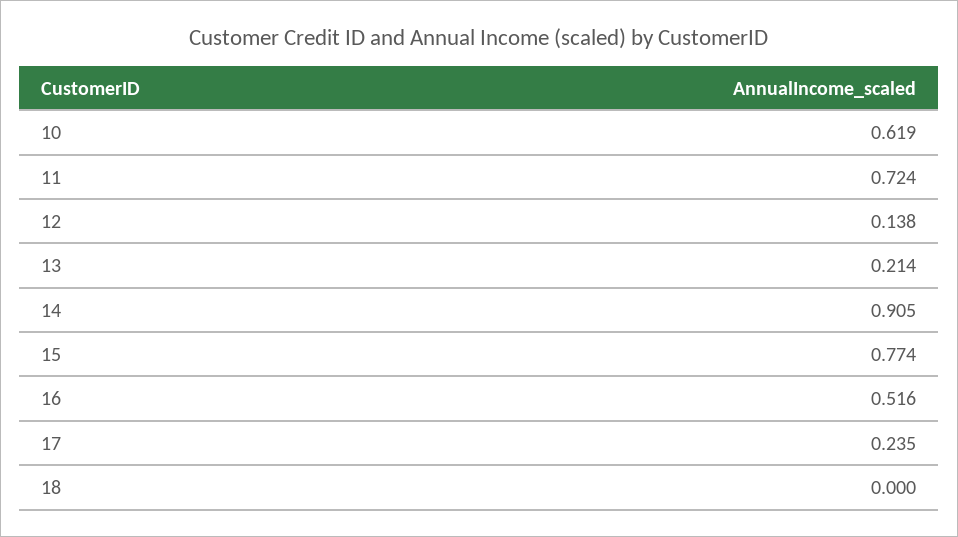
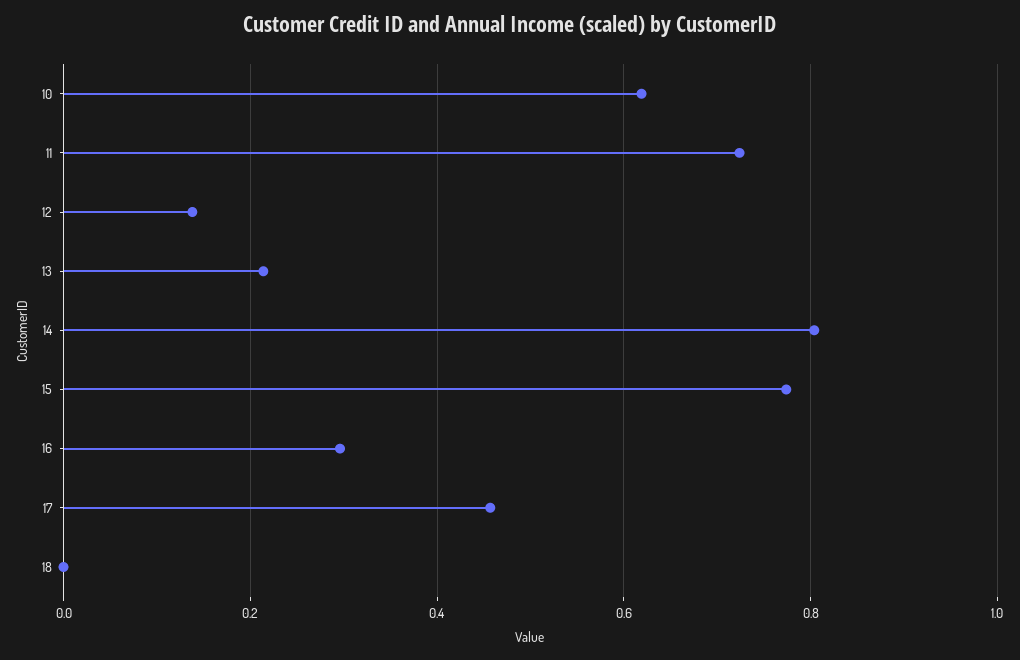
  {
    "10": 0.619,
    "11": 0.724,
    "12": 0.138,
    "13": 0.214,
-   "14": 0.905,
+   "14": 0.8,
    "15": 0.774,
-   "16": 0.516,
+   "16": 0.3,
-   "17": 0.235,
+   "17": 0.46,
    "18": 0
  }

